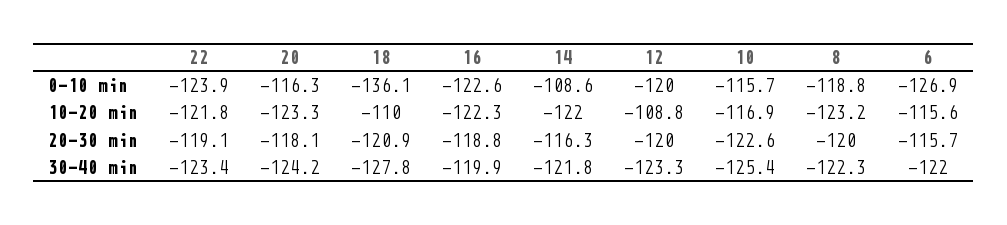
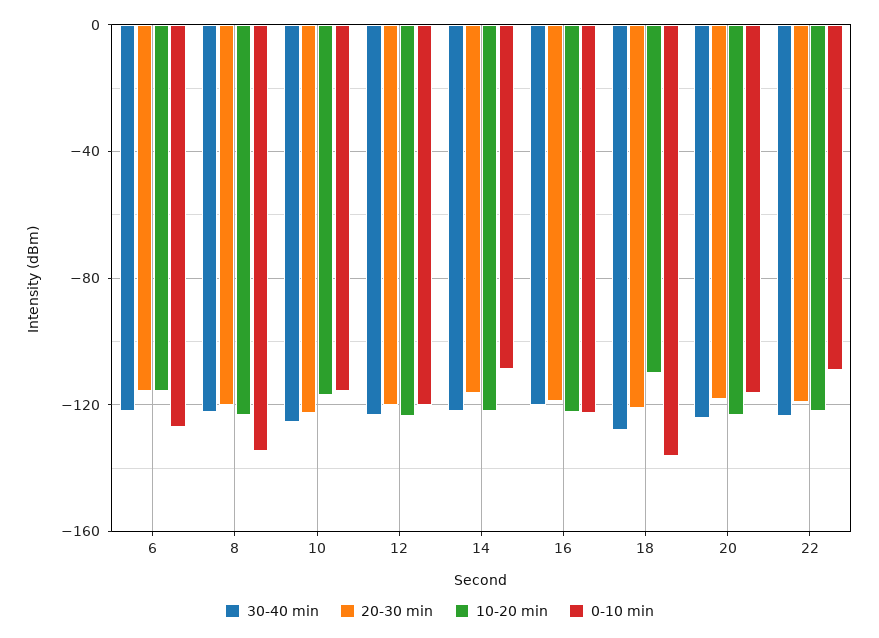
  {
    "0-10 min": {
-     "22": -123.9,
+     "22": -110,
      "20": -116.3,
      "18": -136.1,
      "16": -122.6,
      "14": -108.6,
      "12": -120,
      "10": -115.7,
-     "8": -118.8,
+     "8": -135,
      "6": -126.9
    },
    "10-20 min": {
      "22": -121.8,
      "20": -123.3,
      "18": -110,
      "16": -122.3,
      "14": -122,
-     "12": -108.8,
+     "12": -125,
      "10": -116.9,
      "8": -123.2,
      "6": -115.6
    },
    "20-30 min": {
      "22": -119.1,
      "20": -118.1,
      "18": -120.9,
      "16": -118.8,
      "14": -116.3,
      "12": -120,
      "10": -122.6,
      "8": -120,
      "6": -115.7
    },
    "30-40 min": {
      "22": -123.4,
      "20": -124.2,
      "18": -127.8,
      "16": -119.9,
      "14": -121.8,
      "12": -123.3,
      "10": -125.4,
      "8": -122.3,
      "6": -122
    }
  }

